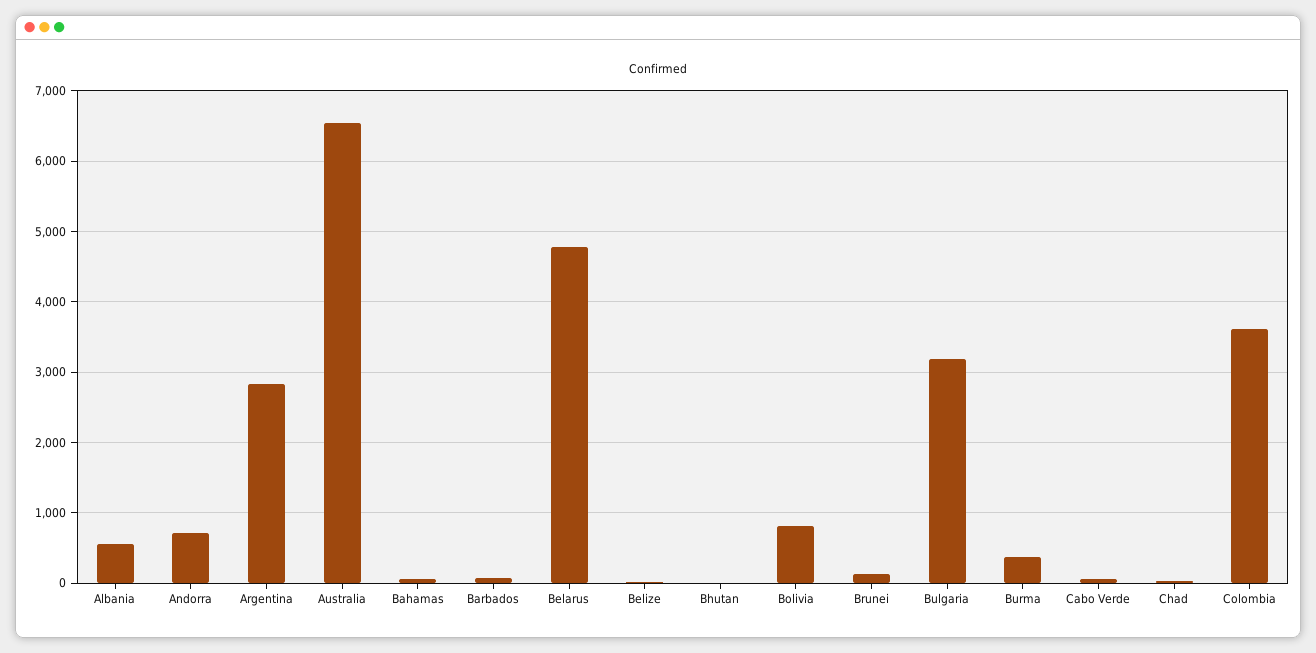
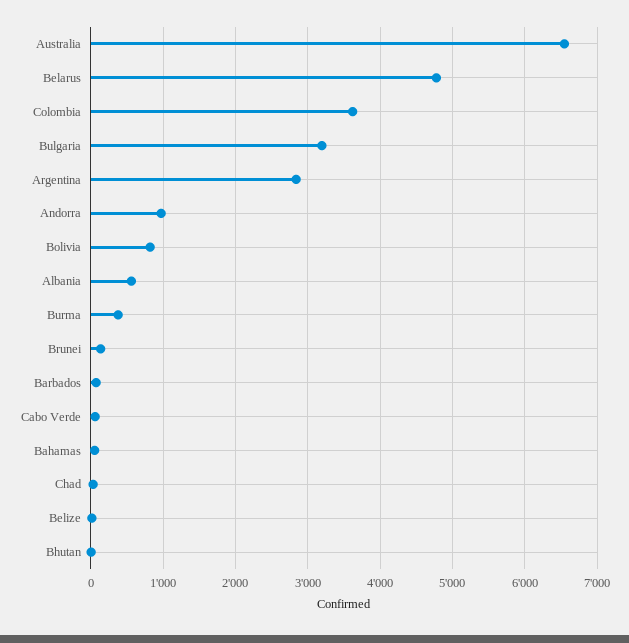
  {
    "Albania": 600,
-   "Andorra": 700,
+   "Andorra": 1000,
    "Argentina": 2800,
    "Australia": 6500,
    "Bahamas": 100,
    "Barbados": 100,
    "Belarus": 4800,
    "Belize": 0,
    "Bhutan": 0,
    "Bolivia": 800,
    "Brunei": 100,
    "Bulgaria": 3200,
    "Burma": 400,
    "Cabo Verde": 100,
    "Chad": 0,
    "Colombia": 3600
  }

